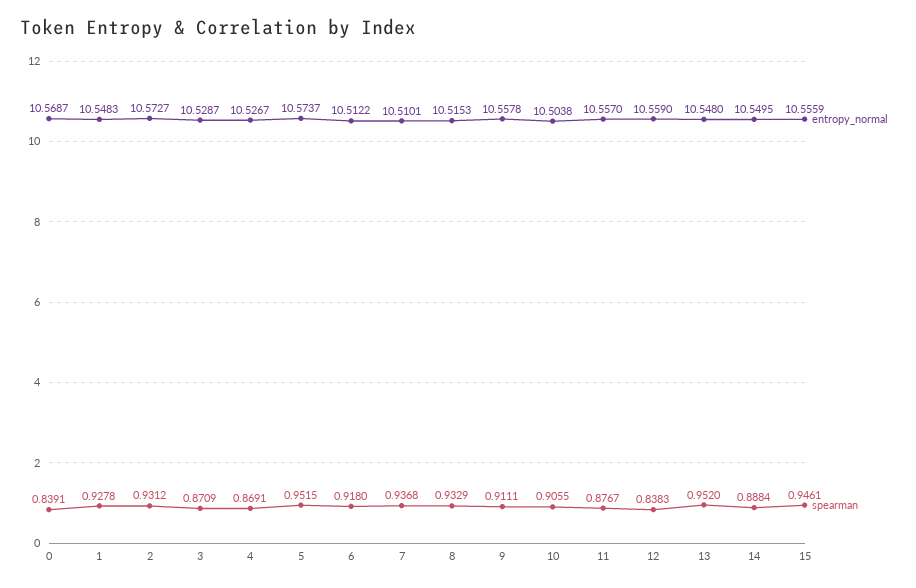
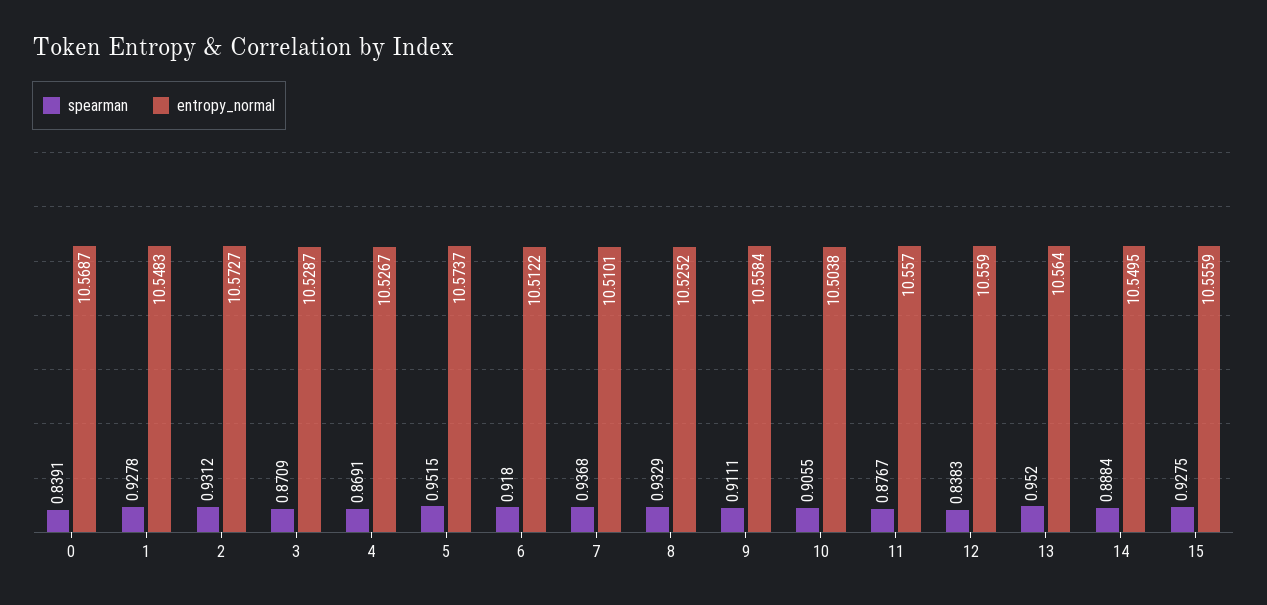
  {
    "entropy_normal": {
      "0": 10.5687,
      "1": 10.5483,
      "2": 10.5727,
      "3": 10.5287,
      "4": 10.5267,
      "5": 10.5737,
      "6": 10.5122,
      "7": 10.5101,
-     "8": 10.5153,
+     "8": 10.5252,
-     "9": 10.5578,
+     "9": 10.5584,
      "10": 10.5038,
      "11": 10.557,
      "12": 10.559,
-     "13": 10.548,
+     "13": 10.564,
      "14": 10.5495,
      "15": 10.5559
    },
    "spearman": {
      "0": 0.8391,
      "1": 0.9278,
      "2": 0.9312,
      "3": 0.8709,
      "4": 0.8691,
      "5": 0.9515,
      "6": 0.918,
      "7": 0.9368,
      "8": 0.9329,
      "9": 0.9111,
      "10": 0.9055,
      "11": 0.8767,
      "12": 0.8383,
      "13": 0.952,
      "14": 0.8884,
-     "15": 0.9461
+     "15": 0.9275
    }
  }

